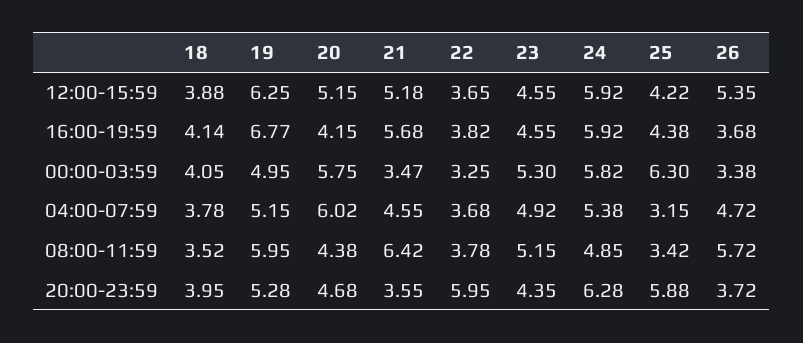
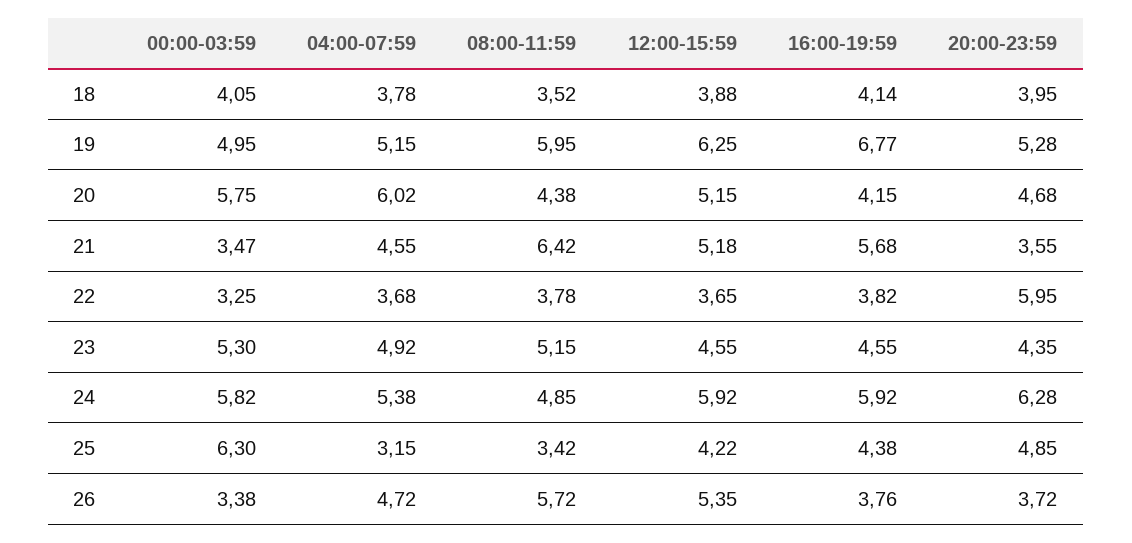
  {
    "18": {
      "12:00-15:59": 3.88,
      "16:00-19:59": 4.14,
      "00:00-03:59": 4.05,
      "04:00-07:59": 3.78,
      "08:00-11:59": 3.52,
      "20:00-23:59": 3.95
    },
    "19": {
      "12:00-15:59": 6.25,
      "16:00-19:59": 6.77,
      "00:00-03:59": 4.95,
      "04:00-07:59": 5.15,
      "08:00-11:59": 5.95,
      "20:00-23:59": 5.28
    },
    "20": {
      "12:00-15:59": 5.15,
      "16:00-19:59": 4.15,
      "00:00-03:59": 5.75,
      "04:00-07:59": 6.02,
      "08:00-11:59": 4.38,
      "20:00-23:59": 4.68
    },
    "21": {
      "12:00-15:59": 5.18,
      "16:00-19:59": 5.68,
      "00:00-03:59": 3.47,
      "04:00-07:59": 4.55,
      "08:00-11:59": 6.42,
      "20:00-23:59": 3.55
    },
    "22": {
      "12:00-15:59": 3.65,
      "16:00-19:59": 3.82,
      "00:00-03:59": 3.25,
      "04:00-07:59": 3.68,
      "08:00-11:59": 3.78,
      "20:00-23:59": 5.95
    },
    "23": {
      "12:00-15:59": 4.55,
      "16:00-19:59": 4.55,
      "00:00-03:59": 5.3,
      "04:00-07:59": 4.92,
      "08:00-11:59": 5.15,
      "20:00-23:59": 4.35
    },
    "24": {
      "12:00-15:59": 5.92,
      "16:00-19:59": 5.92,
      "00:00-03:59": 5.82,
      "04:00-07:59": 5.38,
      "08:00-11:59": 4.85,
      "20:00-23:59": 6.28
    },
    "25": {
      "12:00-15:59": 4.22,
      "16:00-19:59": 4.38,
      "00:00-03:59": 6.3,
      "04:00-07:59": 3.15,
      "08:00-11:59": 3.42,
-     "20:00-23:59": 5.88
+     "20:00-23:59": 4.85
    },
    "26": {
      "12:00-15:59": 5.35,
-     "16:00-19:59": 3.68,
+     "16:00-19:59": 3.76,
      "00:00-03:59": 3.38,
      "04:00-07:59": 4.72,
      "08:00-11:59": 5.72,
      "20:00-23:59": 3.72
    }
  }

